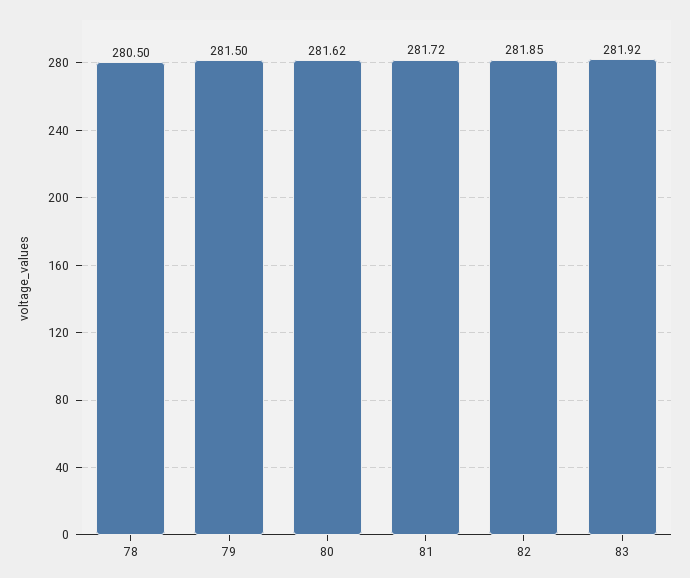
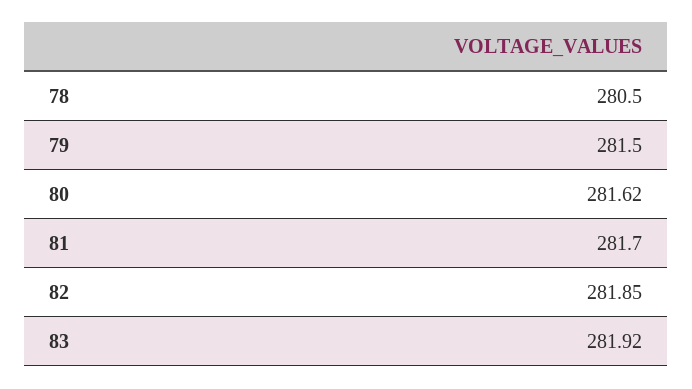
  {
    "78": 280.5,
    "79": 281.5,
    "80": 281.62,
-   "81": 281.72,
+   "81": 281.7,
    "82": 281.85,
    "83": 281.92
  }

